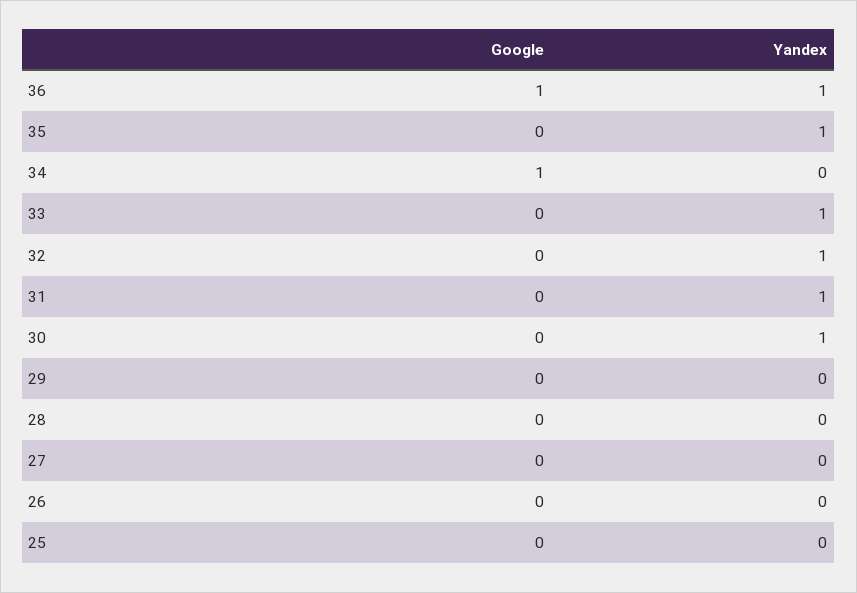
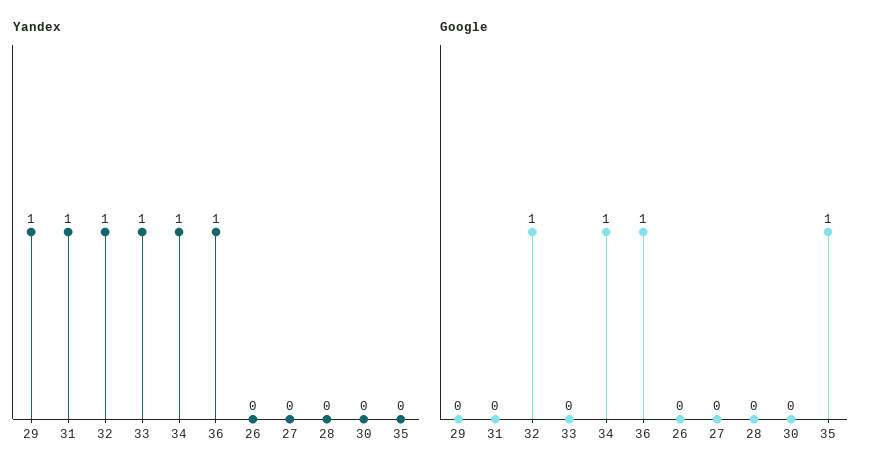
  {
    "Google": {
      "36": 1,
-     "35": 0,
+     "35": 1,
      "34": 1,
      "33": 0,
-     "32": 0,
+     "32": 1,
      "31": 0,
      "30": 0,
      "29": 0,
      "28": 0,
      "27": 0,
-     "26": 0,
+     "26": 0
-     "25": 0
    },
    "Yandex": {
      "36": 1,
-     "35": 1,
+     "35": 0,
-     "34": 0,
+     "34": 1,
      "33": 1,
      "32": 1,
      "31": 1,
-     "30": 1,
+     "30": 0,
-     "29": 0,
+     "29": 1,
      "28": 0,
      "27": 0,
-     "26": 0,
+     "26": 0
-     "25": 0
    }
  }

